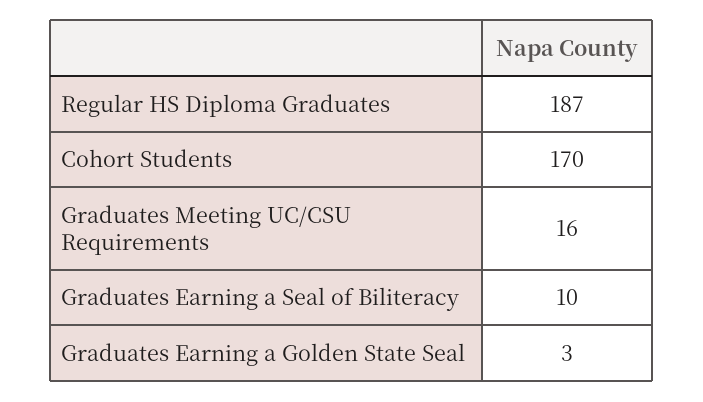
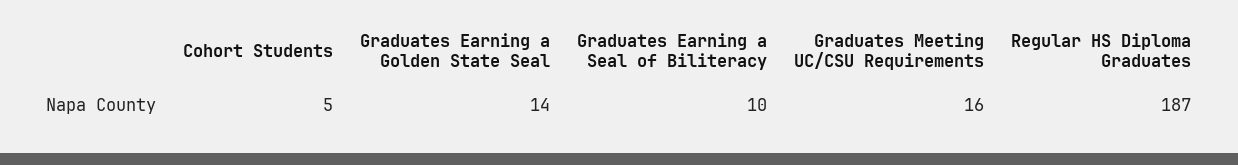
  {
    "Regular HS Diploma Graduates": 187,
-   "Cohort Students": 170,
+   "Cohort Students": 5,
    "Graduates Meeting UC/CSU Requirements": 16,
    "Graduates Earning a Seal of Biliteracy": 10,
-   "Graduates Earning a Golden State Seal": 3
+   "Graduates Earning a Golden State Seal": 14
  }

